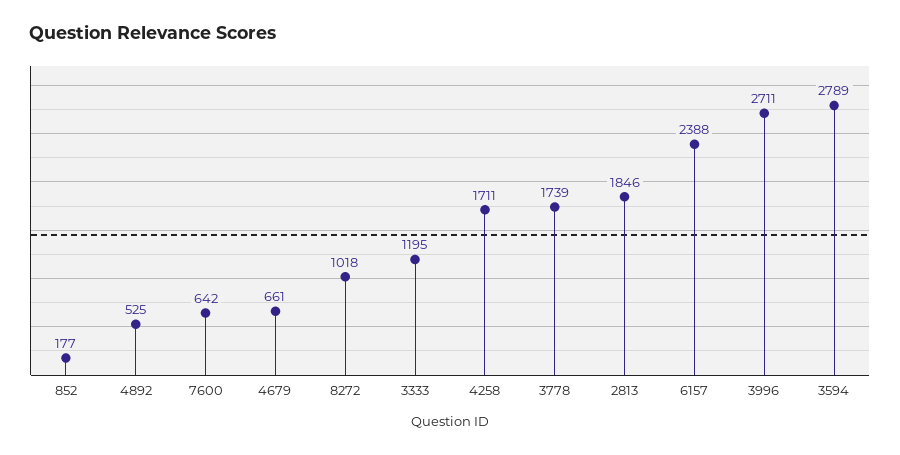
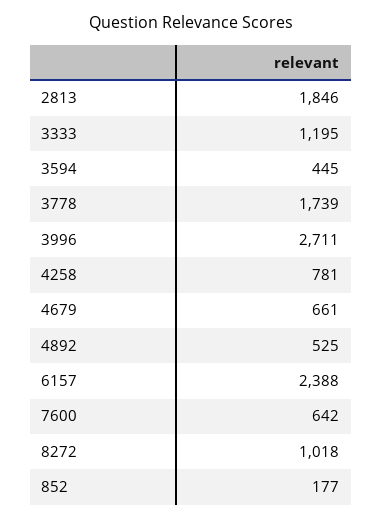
  {
    "852": 177,
    "4892": 525,
    "7600": 642,
    "4679": 661,
    "8272": 1018,
    "3333": 1195,
-   "4258": 1711,
+   "4258": 781,
    "3778": 1739,
    "2813": 1846,
    "6157": 2388,
    "3996": 2711,
-   "3594": 2789
+   "3594": 445
  }

